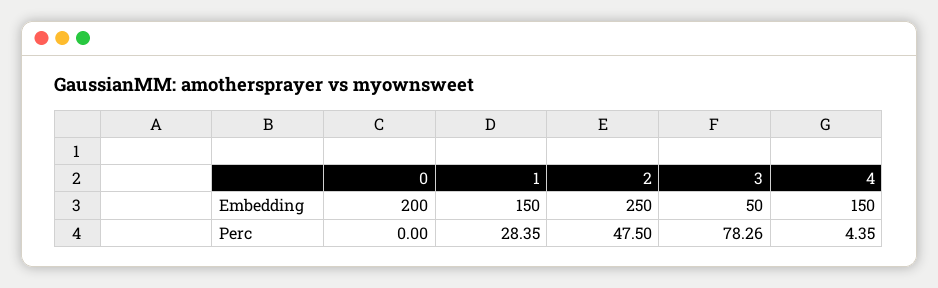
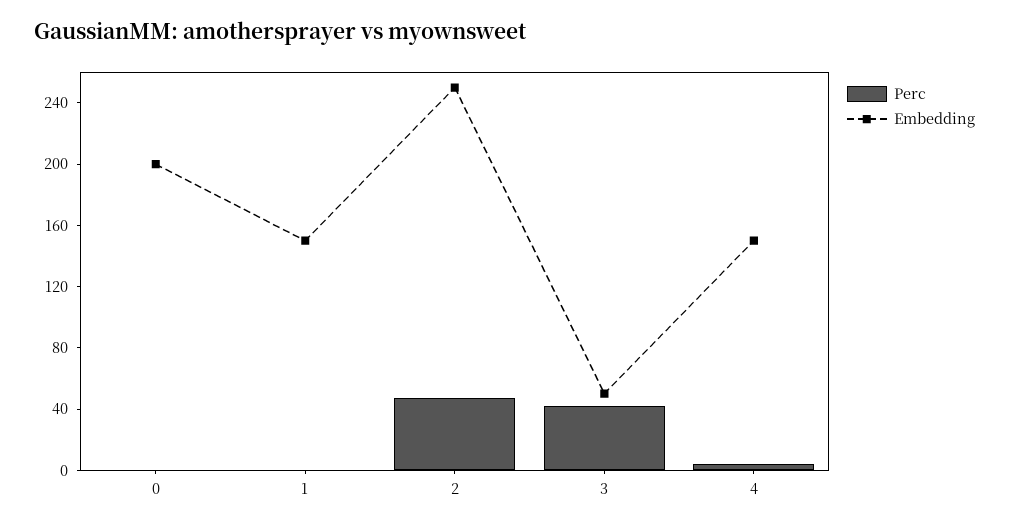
  {
    "Embedding": {
      "0": 200,
      "1": 150,
      "2": 250,
      "3": 50,
      "4": 150
    },
    "Perc": {
      "0": 0,
-     "1": 28.35,
+     "1": 0,
      "2": 47.5,
-     "3": 78.26,
+     "3": 40,
      "4": 4.35
    }
  }

